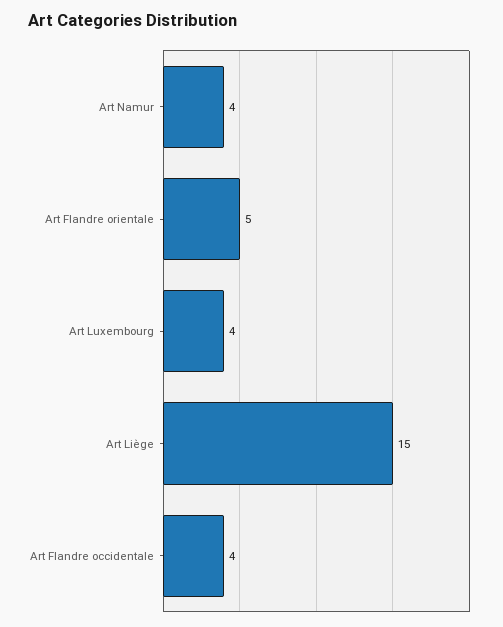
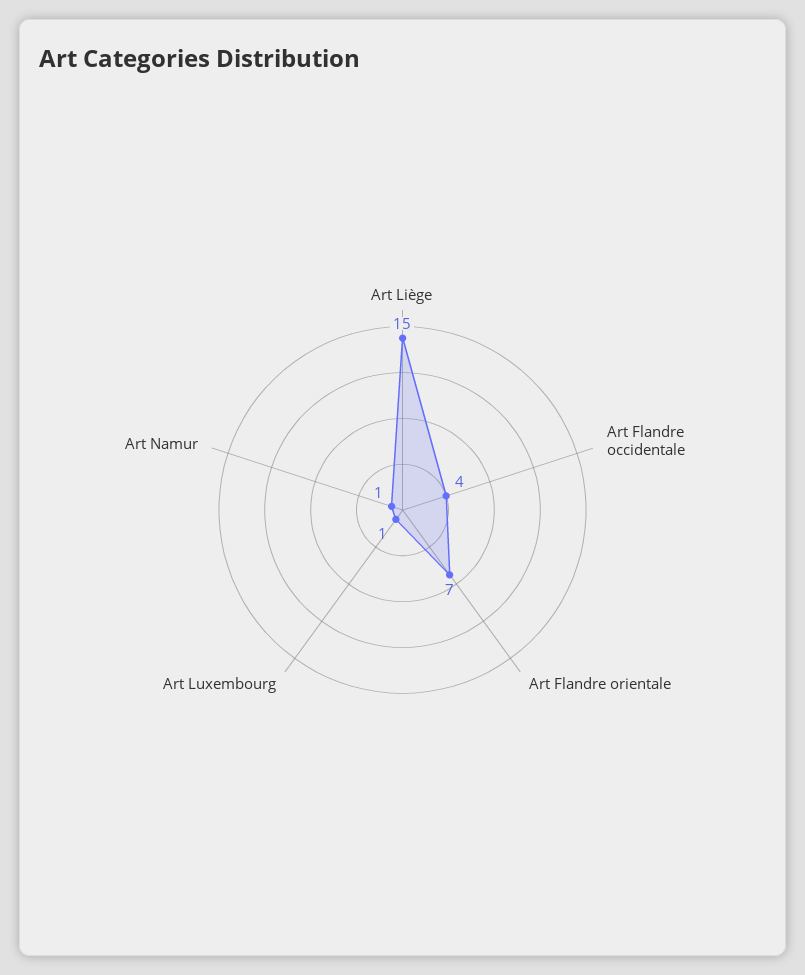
  {
-   "Art Namur": 4,
+   "Art Namur": 1,
-   "Art Flandre orientale": 5,
+   "Art Flandre orientale": 7,
-   "Art Luxembourg": 4,
+   "Art Luxembourg": 1,
    "Art Liège": 15,
    "Art Flandre occidentale": 4
  }

